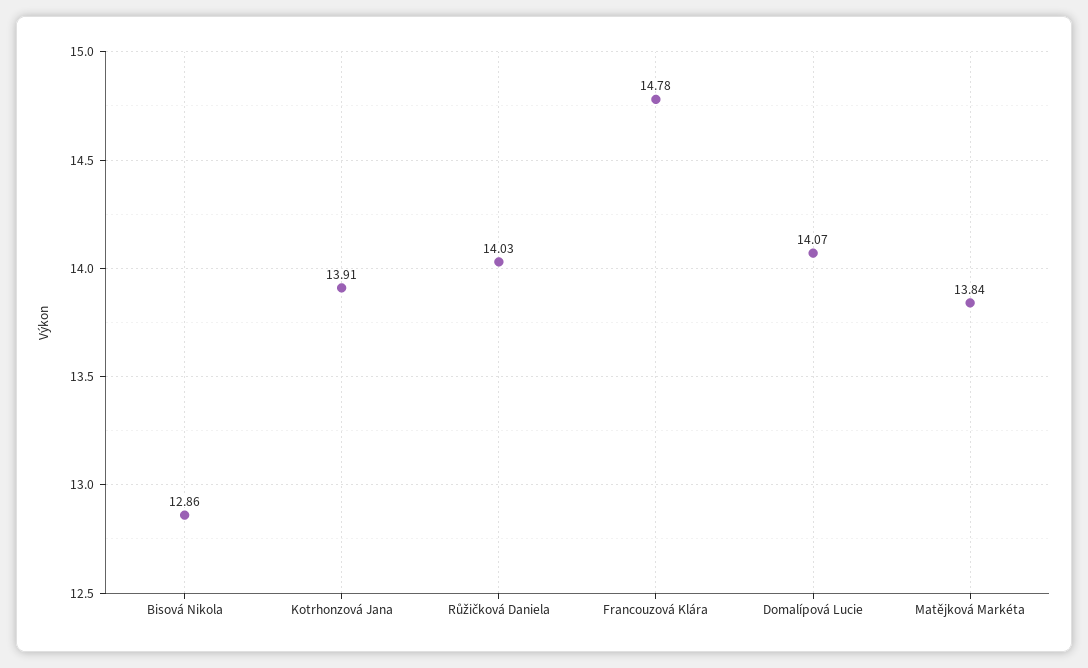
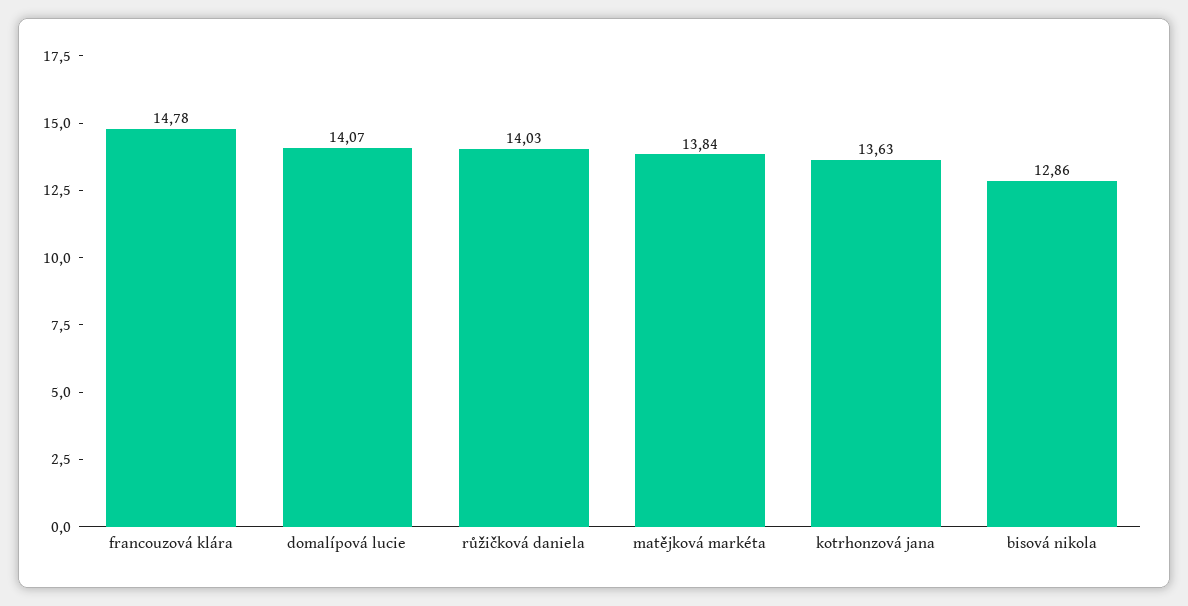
  {
    "Bisová Nikola": 12.86,
-   "Kotrhonzová Jana": 13.91,
+   "Kotrhonzová Jana": 13.63,
    "Růžičková Daniela": 14.03,
    "Francouzová Klára": 14.78,
    "Domalípová Lucie": 14.07,
    "Matějková Markéta": 13.84
  }

